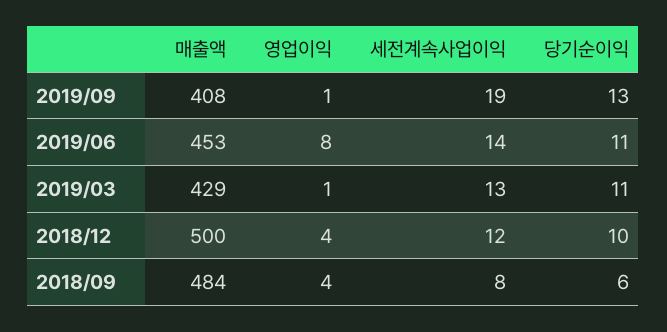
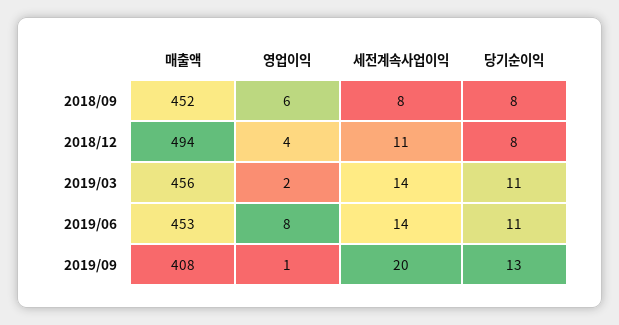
  {
    "매출액": {
      "2019/09": 408,
      "2019/06": 453,
-     "2019/03": 429,
+     "2019/03": 456,
-     "2018/12": 500,
+     "2018/12": 494,
-     "2018/09": 484
+     "2018/09": 452
    },
    "영업이익": {
      "2019/09": 1,
      "2019/06": 8,
-     "2019/03": 1,
+     "2019/03": 2,
      "2018/12": 4,
-     "2018/09": 4
+     "2018/09": 6
    },
    "세전계속사업이익": {
-     "2019/09": 19,
+     "2019/09": 20,
      "2019/06": 14,
-     "2019/03": 13,
+     "2019/03": 14,
-     "2018/12": 12,
+     "2018/12": 11,
      "2018/09": 8
    },
    "당기순이익": {
      "2019/09": 13,
      "2019/06": 11,
      "2019/03": 11,
-     "2018/12": 10,
+     "2018/12": 8,
-     "2018/09": 6
+     "2018/09": 8
    }
  }

